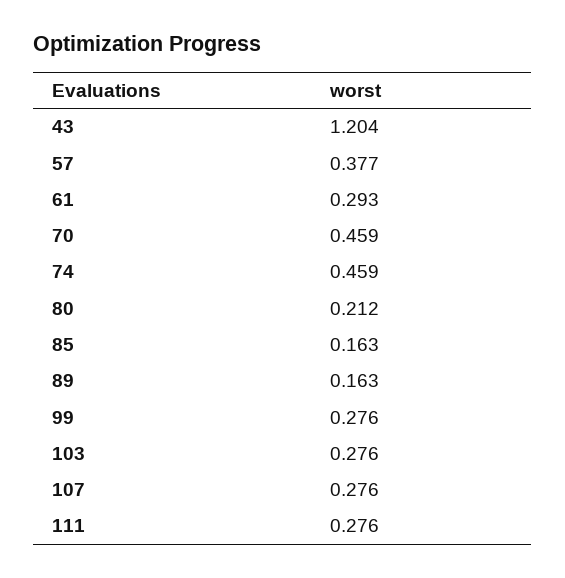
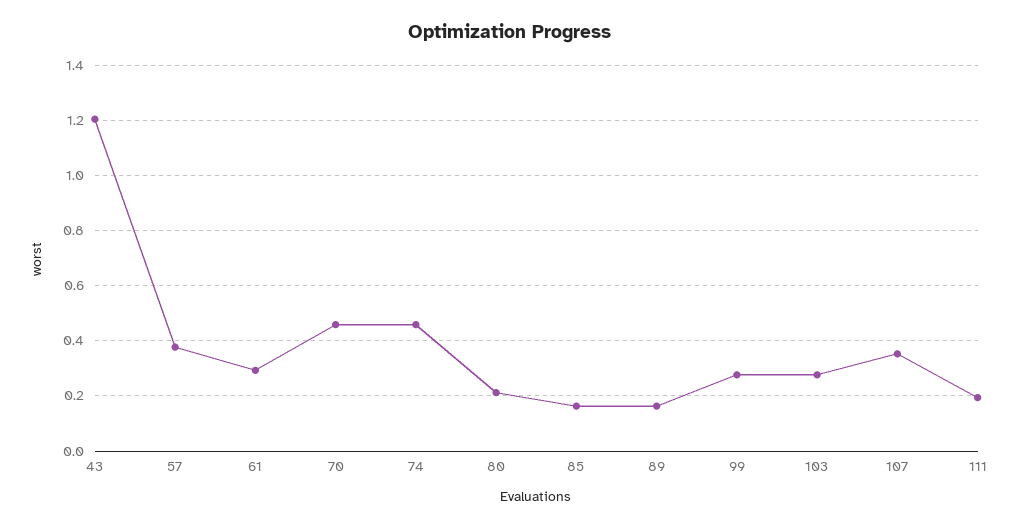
  {
    "43": 1.204,
    "57": 0.377,
    "61": 0.293,
    "70": 0.459,
    "74": 0.459,
    "80": 0.212,
    "85": 0.163,
    "89": 0.163,
    "99": 0.276,
    "103": 0.276,
-   "107": 0.276,
+   "107": 0.35,
-   "111": 0.276
+   "111": 0.2
  }

